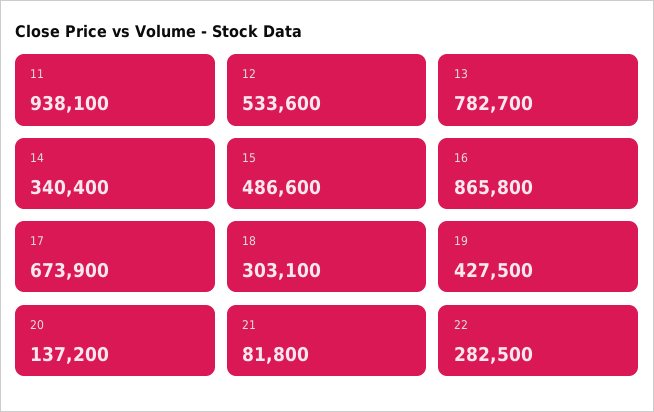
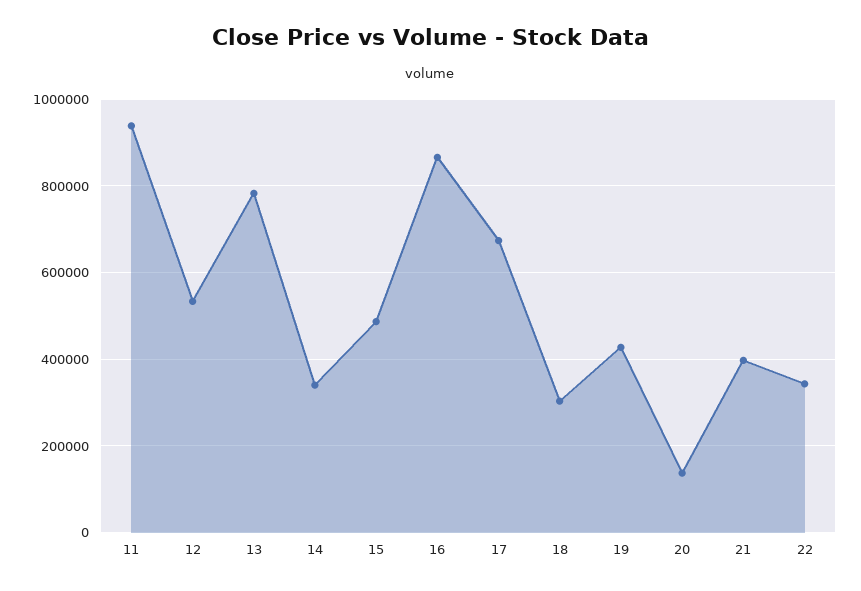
  {
    "11": 938100,
    "12": 533600,
    "13": 782700,
    "14": 340400,
    "15": 486600,
    "16": 865800,
    "17": 673900,
    "18": 303100,
    "19": 427500,
    "20": 137200,
-   "21": 81800,
+   "21": 400000,
-   "22": 282500
+   "22": 340000
  }

